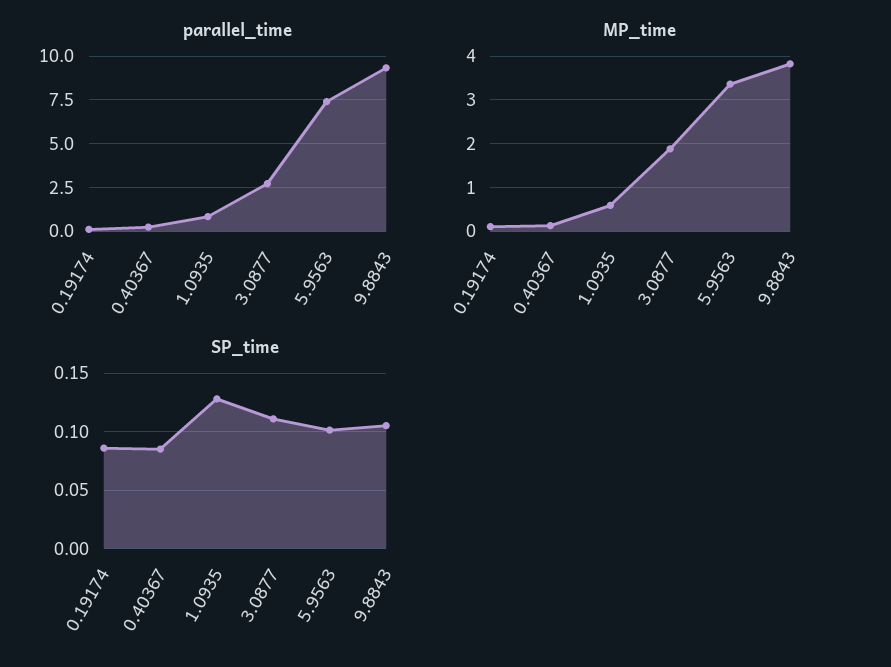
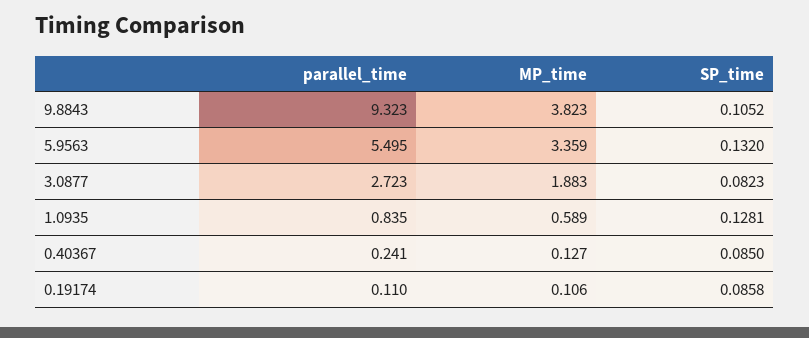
  {
    "parallel_time": {
      "0.19174": 0.11,
      "0.40367": 0.241,
      "1.0935": 0.835,
      "3.0877": 2.723,
-     "5.9563": 7.5,
+     "5.9563": 5.495,
      "9.8843": 9.323
    },
    "MP_time": {
      "0.19174": 0.106,
      "0.40367": 0.127,
      "1.0935": 0.589,
      "3.0877": 1.883,
      "5.9563": 3.359,
      "9.8843": 3.823
    },
    "SP_time": {
      "0.19174": 0.0858,
      "0.40367": 0.085,
      "1.0935": 0.1281,
-     "3.0877": 0.11,
+     "3.0877": 0.0823,
-     "5.9563": 0.1,
+     "5.9563": 0.132,
      "9.8843": 0.1052
    }
  }

